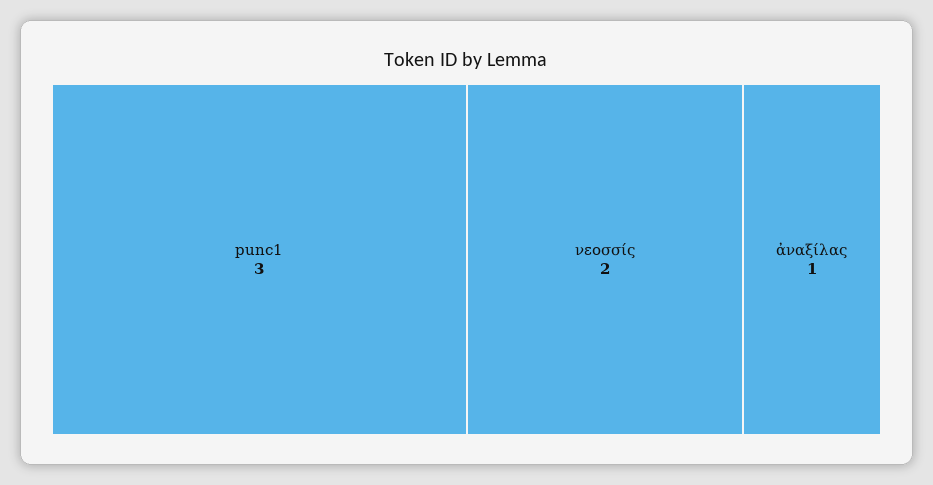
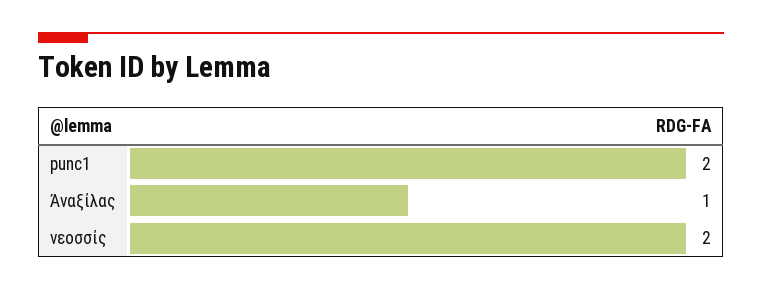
  {
-   "punc1": 3,
+   "punc1": 2,
    "νεοσσίς": 2,
    "ἀναξίλας": 1
  }

